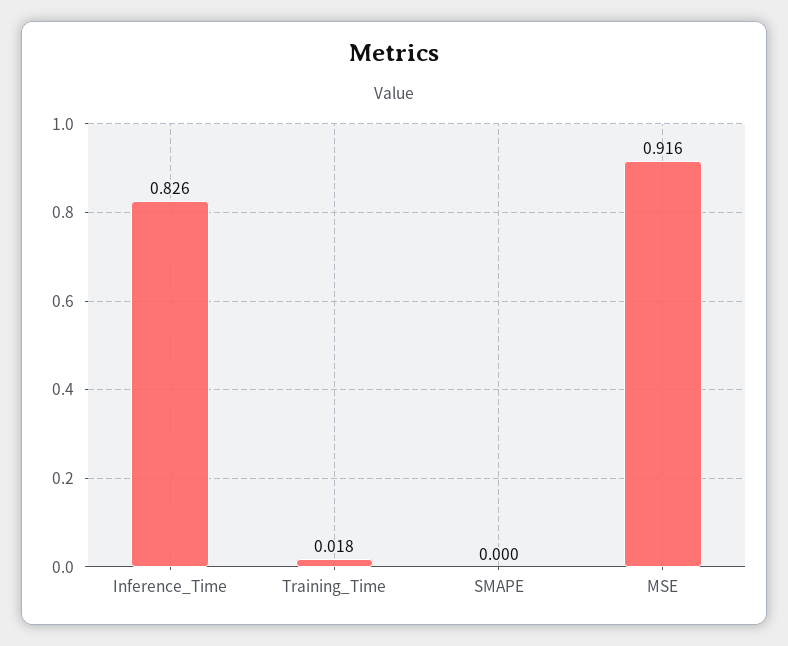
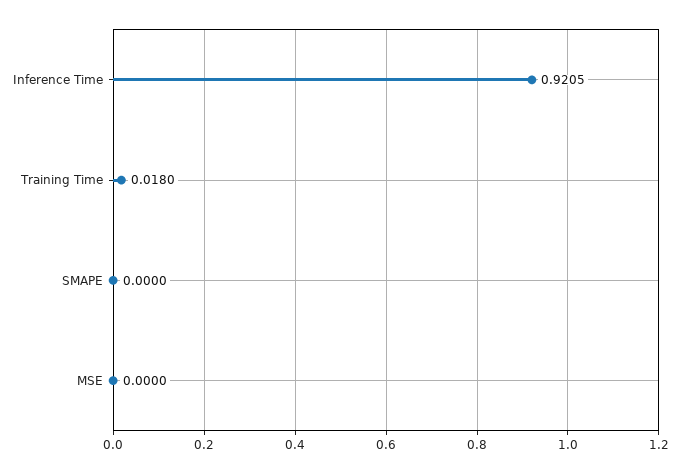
  {
-   "Inference_Time": 0.826,
+   "Inference_Time": 0.9205,
    "Training_Time": 0.018,
    "SMAPE": 0,
-   "MSE": 0.916
+   "MSE": 0
  }

